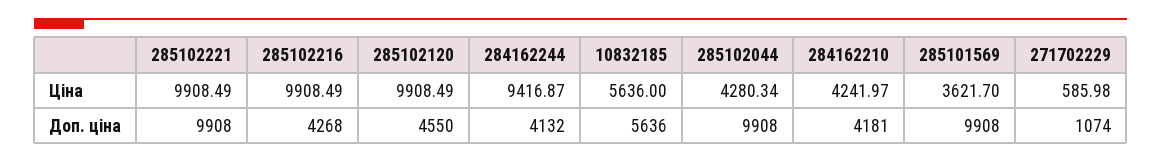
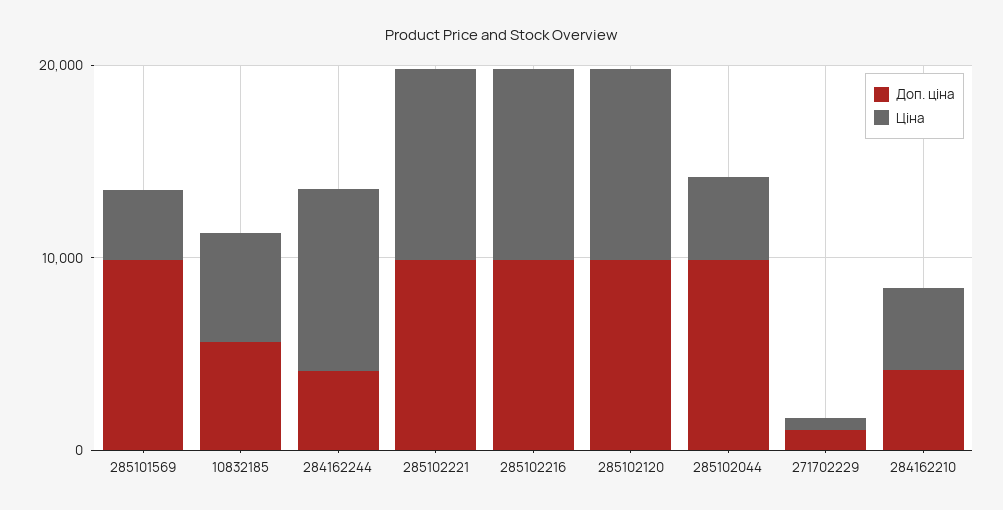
  {
    "Ціна": {
      "285102221": 9908.49,
      "285102216": 9908.49,
      "285102120": 9908.49,
      "284162244": 9416.87,
      "10832185": 5636,
      "285102044": 4280.34,
      "284162210": 4241.97,
      "285101569": 3621.7,
      "271702229": 585.98
    },
    "Доп. ціна": {
      "285102221": 9908,
-     "285102216": 4268,
+     "285102216": 10000,
-     "285102120": 4550,
+     "285102120": 10000,
      "284162244": 4132,
      "10832185": 5636,
      "285102044": 9908,
      "284162210": 4181,
      "285101569": 9908,
      "271702229": 1074
    }
  }

